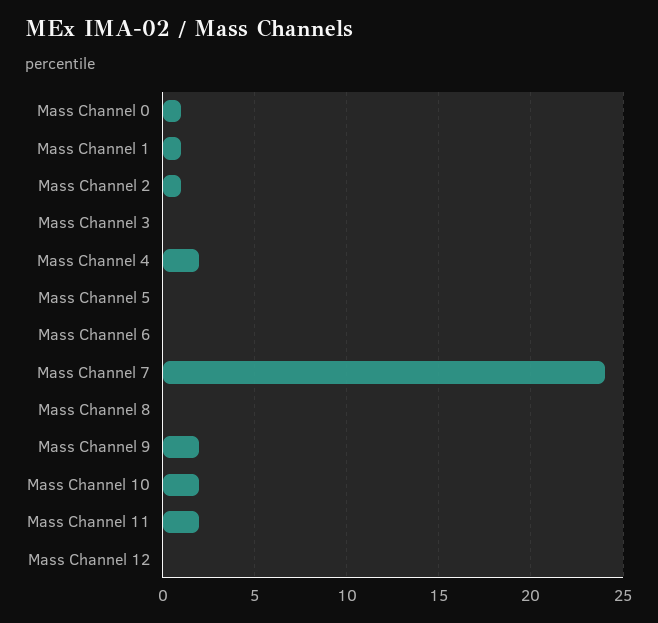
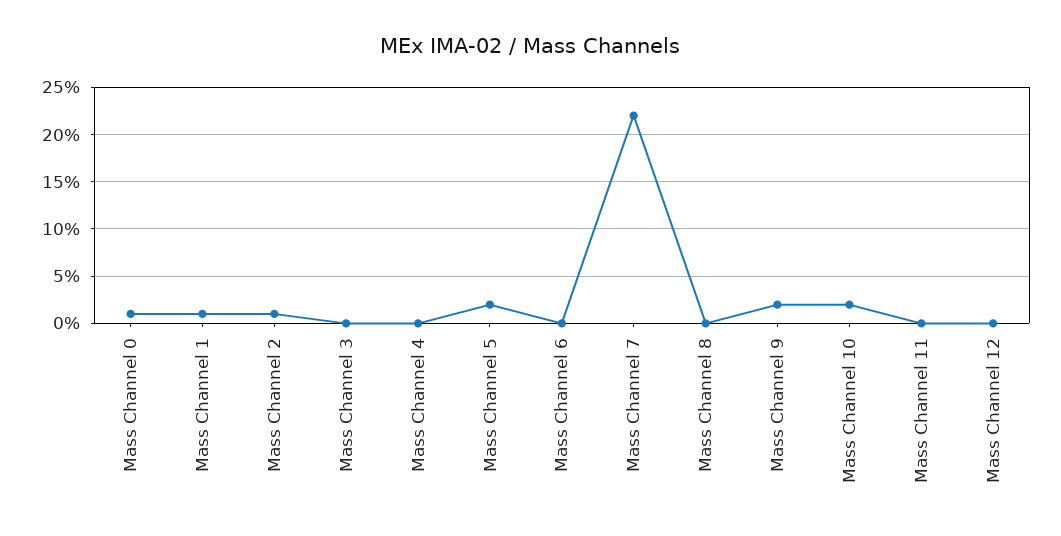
  {
    "Mass Channel 0": 1,
    "Mass Channel 1": 1,
    "Mass Channel 2": 1,
    "Mass Channel 3": 0,
-   "Mass Channel 4": 2,
+   "Mass Channel 4": 0,
-   "Mass Channel 5": 0,
+   "Mass Channel 5": 2,
    "Mass Channel 6": 0,
-   "Mass Channel 7": 24,
+   "Mass Channel 7": 22,
    "Mass Channel 8": 0,
    "Mass Channel 9": 2,
    "Mass Channel 10": 2,
-   "Mass Channel 11": 2,
+   "Mass Channel 11": 0,
    "Mass Channel 12": 0
  }

